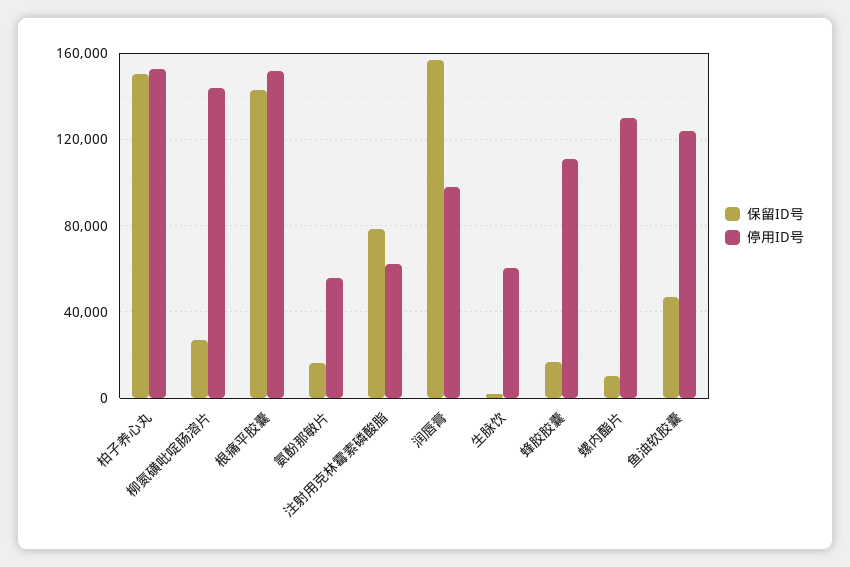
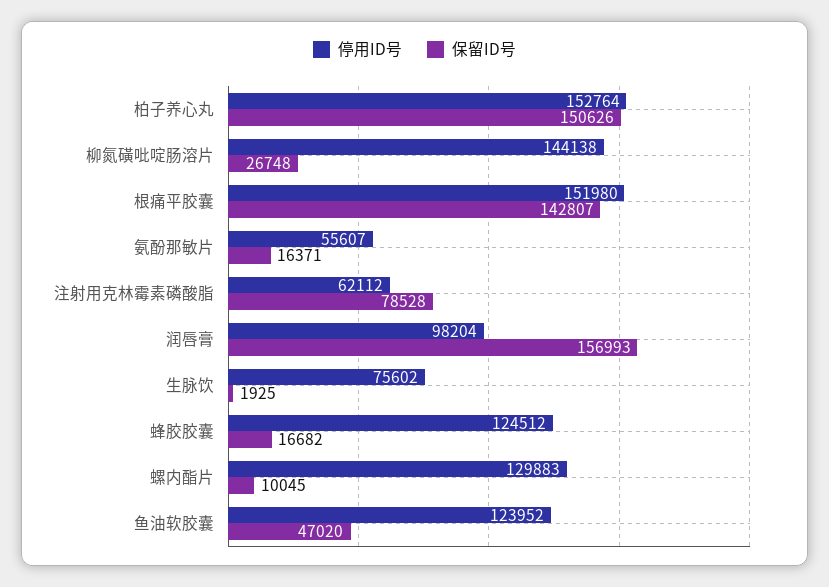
  {
    "保留ID号": {
      "柏子养心丸": 150626,
      "柳氮磺吡啶肠溶片": 26748,
      "根痛平胶囊": 142807,
      "氨酚那敏片": 16371,
      "注射用克林霉素磷酸脂": 78528,
      "润唇膏": 156993,
      "生脉饮": 1925,
      "蜂胶胶囊": 16682,
      "螺内酯片": 10045,
      "鱼油软胶囊": 47020
    },
    "停用ID号": {
      "柏子养心丸": 152764,
      "柳氮磺吡啶肠溶片": 144138,
      "根痛平胶囊": 151980,
      "氨酚那敏片": 55607,
      "注射用克林霉素磷酸脂": 62112,
      "润唇膏": 98204,
-     "生脉饮": 60000,
+     "生脉饮": 75602,
-     "蜂胶胶囊": 110000,
+     "蜂胶胶囊": 124512,
      "螺内酯片": 129883,
      "鱼油软胶囊": 123952
    }
  }

